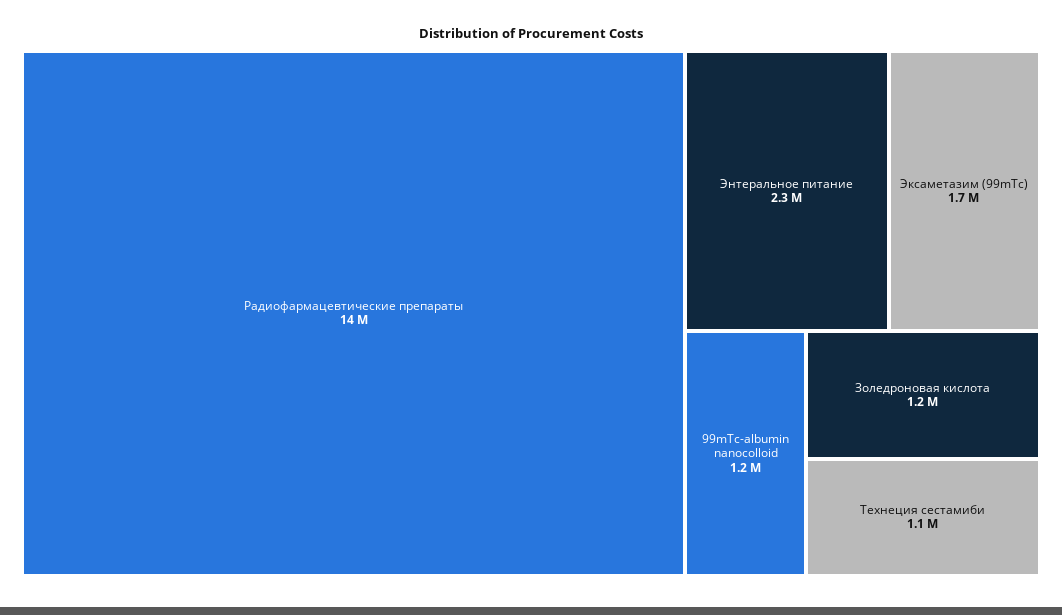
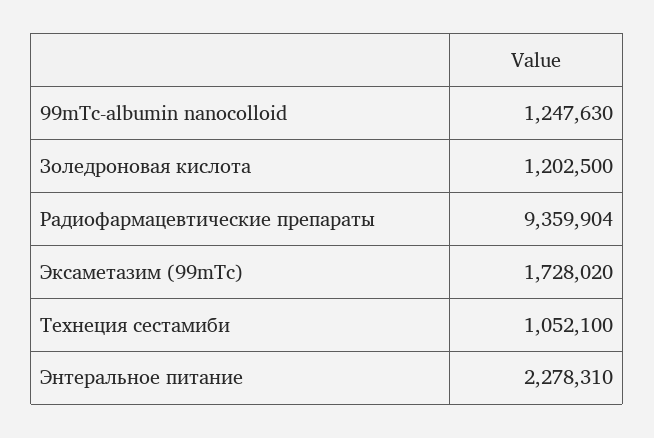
  {
-   "Радиофармацевтические препараты": 14000000,
+   "Радиофармацевтические препараты": 9359904,
    "Энтеральное питание": 2278310,
    "Эксаметазим (99mTc)": 1728020,
    "99mTc-albumin nanocolloid": 1247630,
    "Золедроновая кислота": 1202500,
    "Технеция сестамиби": 1052100
  }

